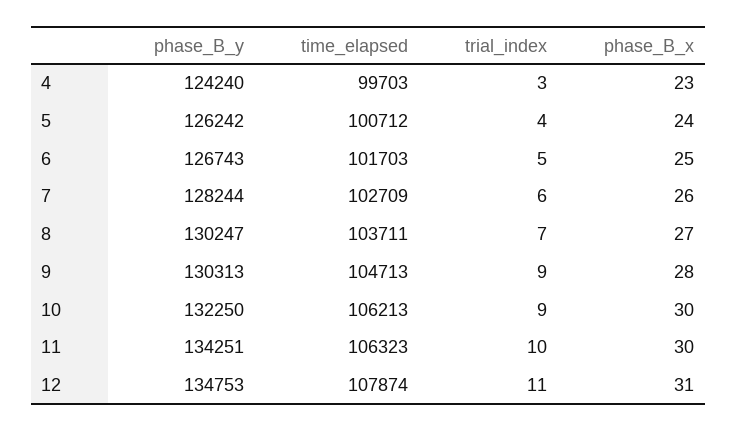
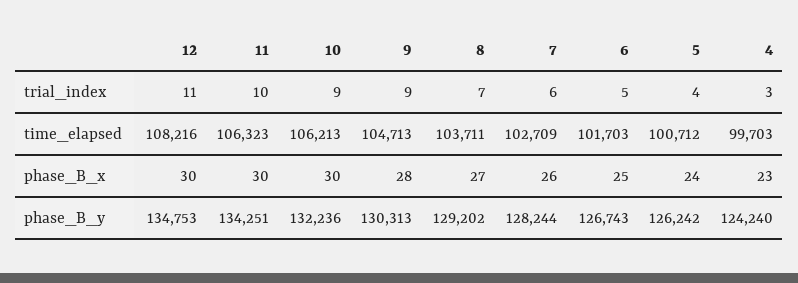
  {
    "phase_B_y": {
      "4": 124240,
      "5": 126242,
      "6": 126743,
      "7": 128244,
-     "8": 130247,
+     "8": 129202,
      "9": 130313,
-     "10": 132250,
+     "10": 132236,
      "11": 134251,
      "12": 134753
    },
    "time_elapsed": {
      "4": 99703,
      "5": 100712,
      "6": 101703,
      "7": 102709,
      "8": 103711,
      "9": 104713,
      "10": 106213,
      "11": 106323,
-     "12": 107874
+     "12": 108216
    },
    "trial_index": {
      "4": 3,
      "5": 4,
      "6": 5,
      "7": 6,
      "8": 7,
      "9": 9,
      "10": 9,
      "11": 10,
      "12": 11
    },
    "phase_B_x": {
      "4": 23,
      "5": 24,
      "6": 25,
      "7": 26,
      "8": 27,
      "9": 28,
      "10": 30,
      "11": 30,
-     "12": 31
+     "12": 30
    }
  }

